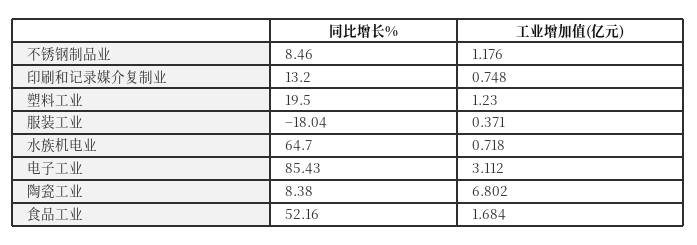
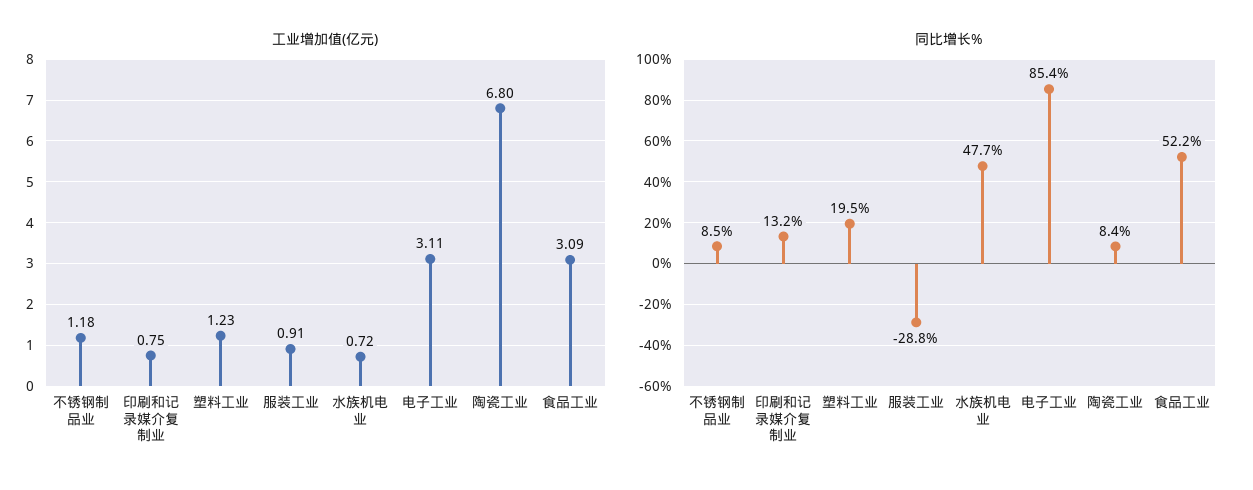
  {
    "同比增长%": {
      "不锈钢制品业": 8.46,
      "印刷和记录媒介复制业": 13.2,
      "塑料工业": 19.5,
-     "服装工业": -18.04,
+     "服装工业": -28.8,
-     "水族机电业": 64.7,
+     "水族机电业": 47.7,
      "电子工业": 85.43,
      "陶瓷工业": 8.38,
      "食品工业": 52.16
    },
    "工业增加值(亿元)": {
      "不锈钢制品业": 1.176,
      "印刷和记录媒介复制业": 0.748,
      "塑料工业": 1.23,
-     "服装工业": 0.371,
+     "服装工业": 0.91,
      "水族机电业": 0.718,
      "电子工业": 3.112,
      "陶瓷工业": 6.802,
-     "食品工业": 1.684
+     "食品工业": 3.09
    }
  }

